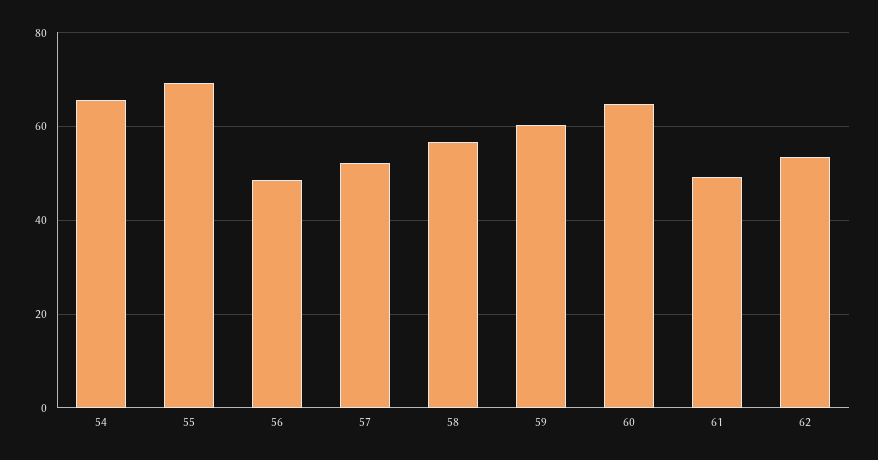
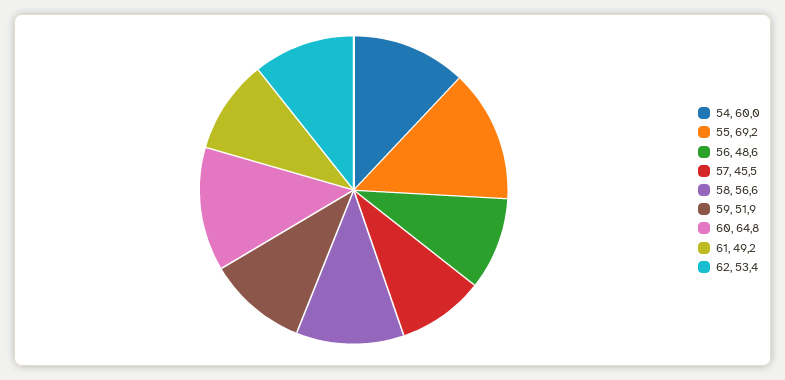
  {
-   "54": 66,
+   "54": 60,
    "55": 69.2,
    "56": 48.6,
-   "57": 52,
+   "57": 45.5,
    "58": 56.6,
-   "59": 60,
+   "59": 51.9,
    "60": 64.8,
    "61": 49.2,
    "62": 53.4
  }

